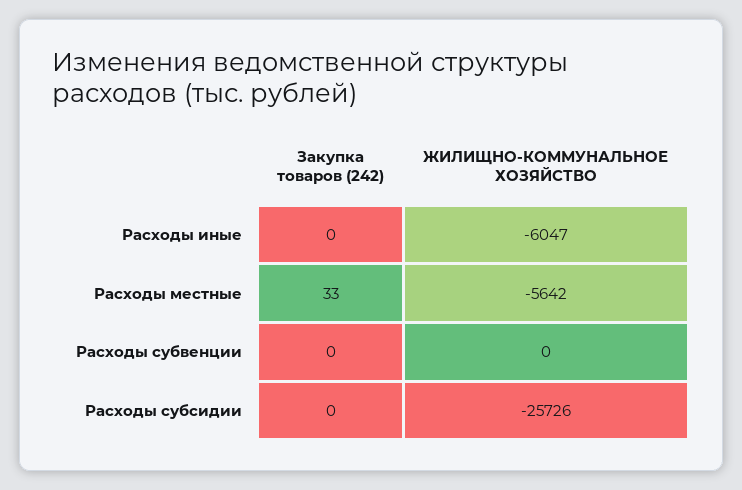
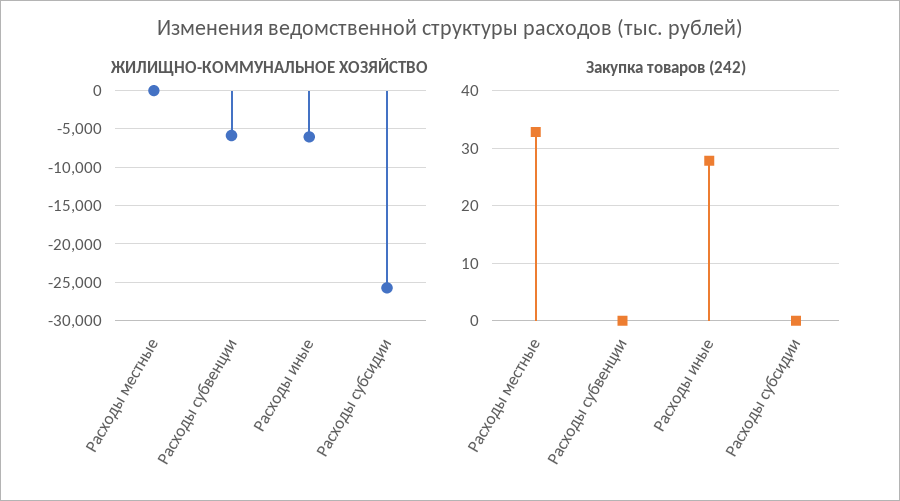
  {
    "Закупка товаров (242)": {
-     "Расходы иные": 0,
+     "Расходы иные": 28,
      "Расходы местные": 33,
      "Расходы субвенции": 0,
      "Расходы субсидии": 0
    },
    "ЖИЛИЩНО-КОММУНАЛЬНОЕ ХОЗЯЙСТВО": {
      "Расходы иные": -6047,
-     "Расходы местные": -5642,
+     "Расходы местные": 0,
-     "Расходы субвенции": 0,
+     "Расходы субвенции": -6000,
      "Расходы субсидии": -25726
    }
  }

